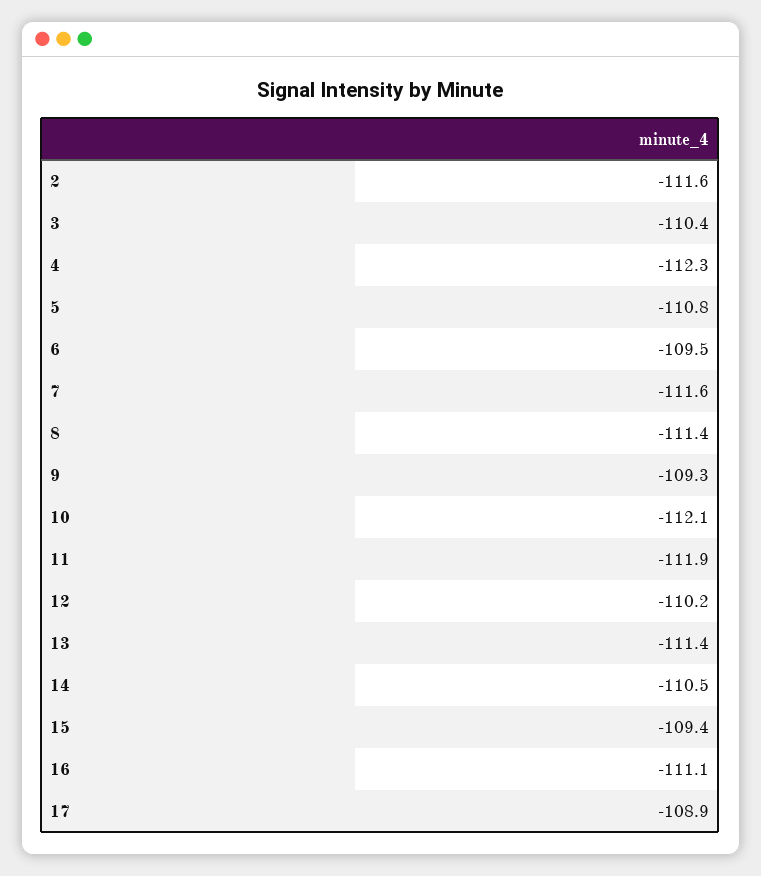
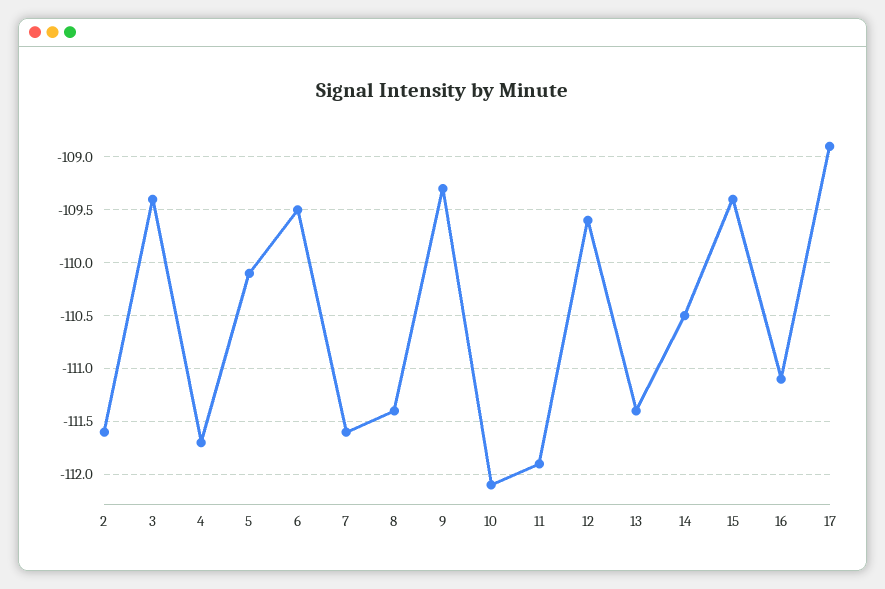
  {
    "2": -111.6,
-   "3": -110.4,
+   "3": -109.4,
-   "4": -112.3,
+   "4": -111.7,
-   "5": -110.8,
+   "5": -110.1,
    "6": -109.5,
    "7": -111.6,
    "8": -111.4,
    "9": -109.3,
    "10": -112.1,
    "11": -111.9,
-   "12": -110.2,
+   "12": -109.6,
    "13": -111.4,
    "14": -110.5,
    "15": -109.4,
    "16": -111.1,
    "17": -108.9
  }

